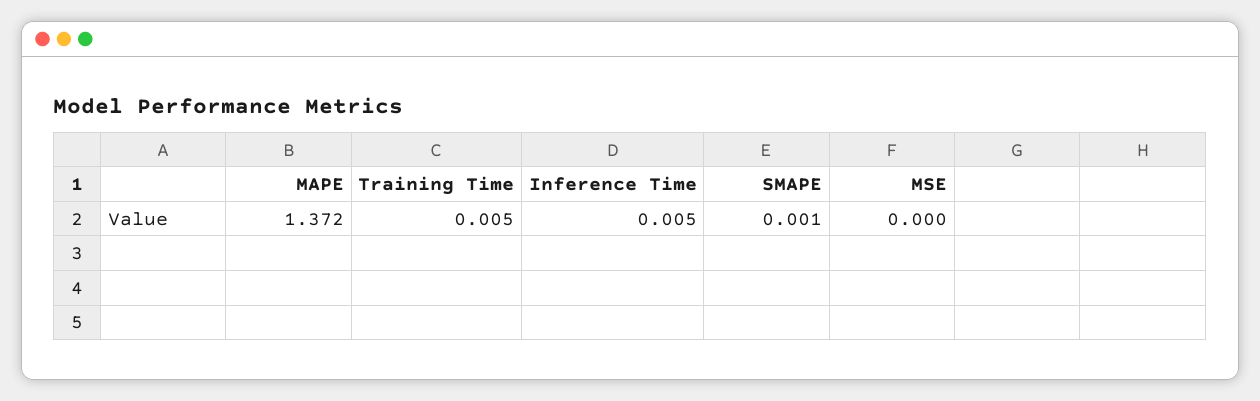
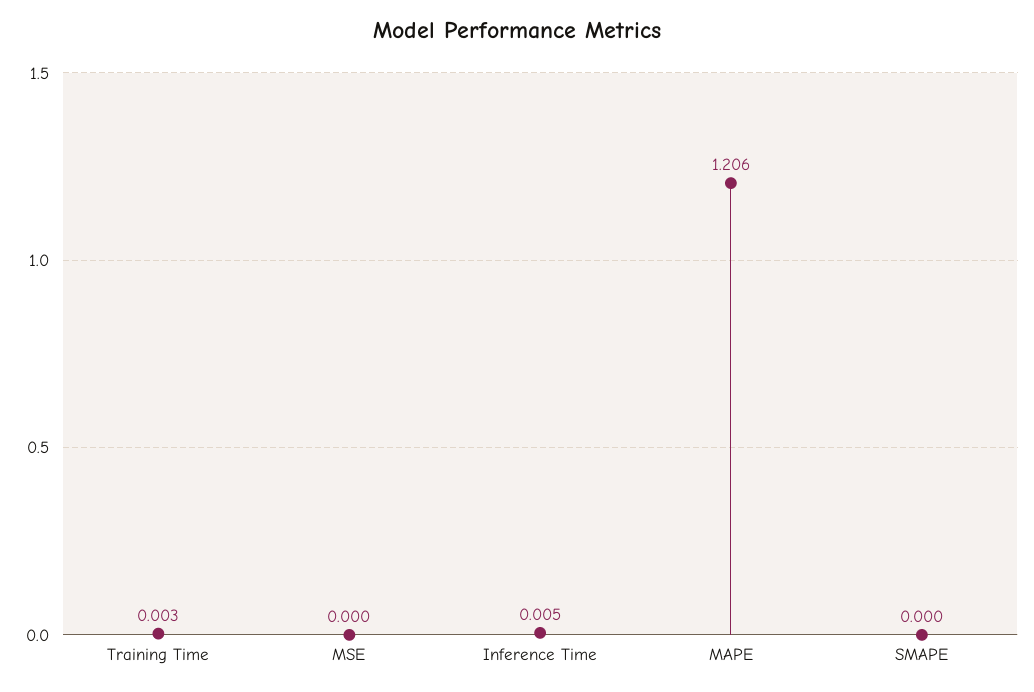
  {
-   "MAPE": 1.372,
+   "MAPE": 1.206,
-   "Training Time": 0.005,
+   "Training Time": 0.003,
    "Inference Time": 0.005,
-   "SMAPE": 0.001,
+   "SMAPE": 0,
    "MSE": 0
  }

